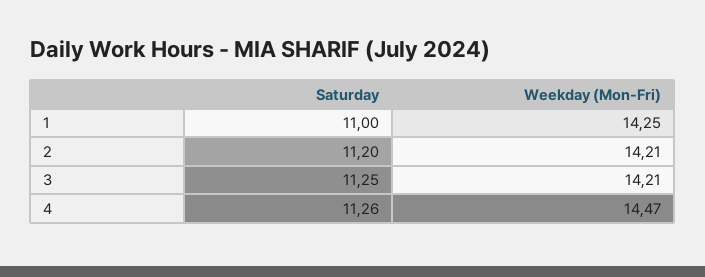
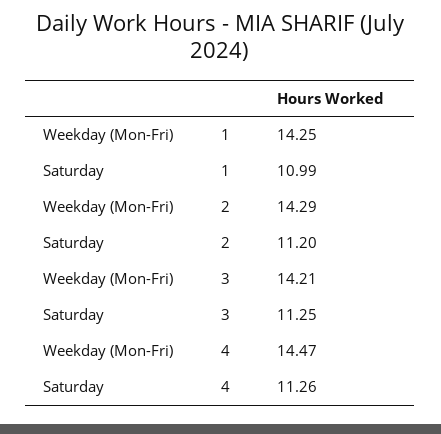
  {
    "Saturday": {
-     "1": 11,
+     "1": 10.99,
      "2": 11.2,
      "3": 11.25,
      "4": 11.26
    },
    "Weekday (Mon-Fri)": {
      "1": 14.25,
-     "2": 14.21,
+     "2": 14.29,
      "3": 14.21,
      "4": 14.47
    }
  }

